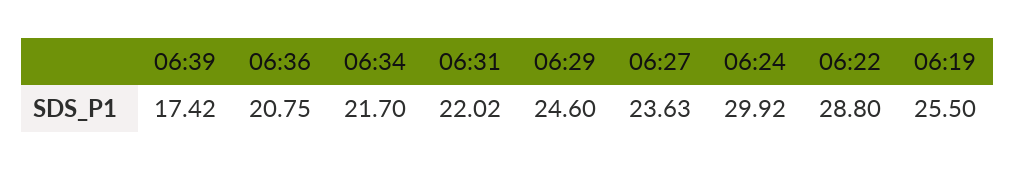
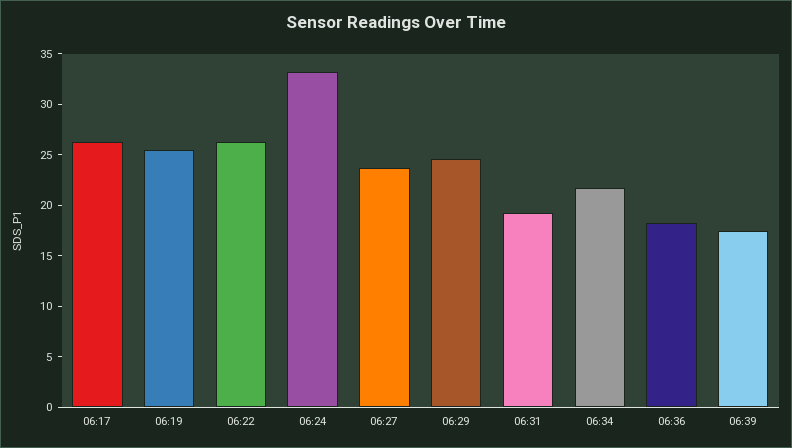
  {
    "06:39": 17.42,
-   "06:36": 20.75,
+   "06:36": 18,
    "06:34": 21.7,
-   "06:31": 22.02,
+   "06:31": 19,
    "06:29": 24.6,
    "06:27": 23.63,
-   "06:24": 29.92,
+   "06:24": 33,
-   "06:22": 28.8,
+   "06:22": 26,
-   "06:19": 25.5
+   "06:19": 25.5,
+   "06:17": 26
  }

